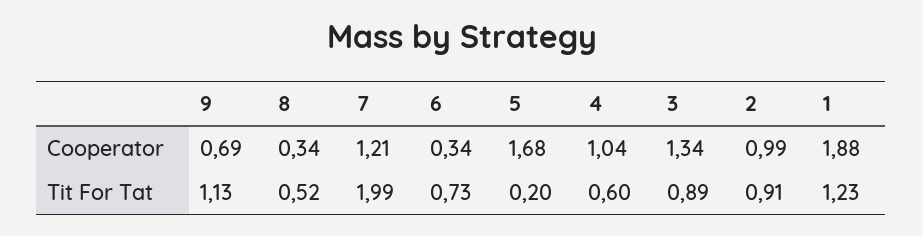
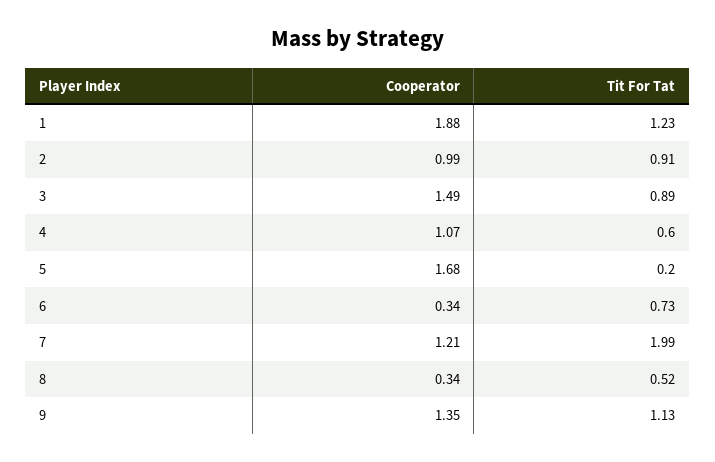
  {
    "9": {
-     "Cooperator": 0.69,
+     "Cooperator": 1.35,
      "Tit For Tat": 1.13
    },
    "8": {
      "Cooperator": 0.34,
      "Tit For Tat": 0.52
    },
    "7": {
      "Cooperator": 1.21,
      "Tit For Tat": 1.99
    },
    "6": {
      "Cooperator": 0.34,
      "Tit For Tat": 0.73
    },
    "5": {
      "Cooperator": 1.68,
      "Tit For Tat": 0.2
    },
    "4": {
-     "Cooperator": 1.04,
+     "Cooperator": 1.07,
      "Tit For Tat": 0.6
    },
    "3": {
-     "Cooperator": 1.34,
+     "Cooperator": 1.49,
      "Tit For Tat": 0.89
    },
    "2": {
      "Cooperator": 0.99,
      "Tit For Tat": 0.91
    },
    "1": {
      "Cooperator": 1.88,
      "Tit For Tat": 1.23
    }
  }

